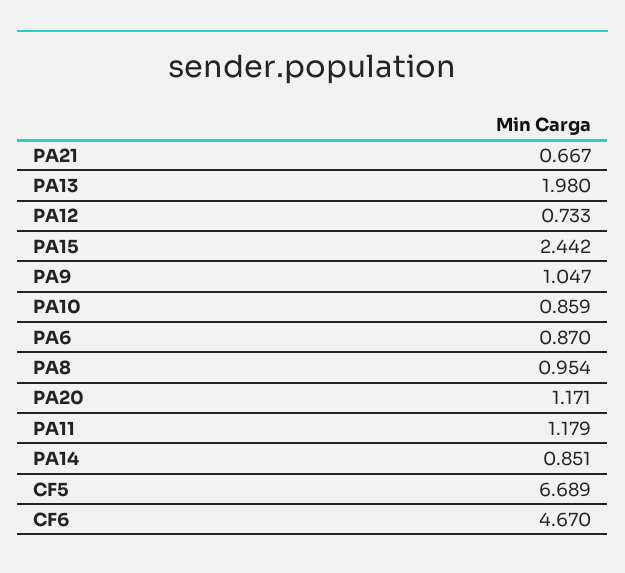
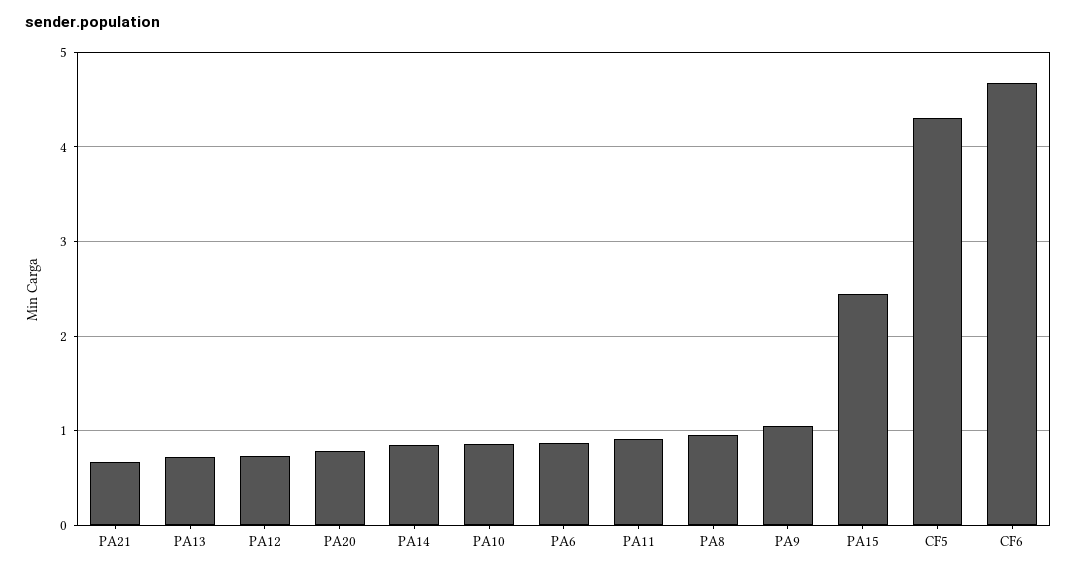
  {
    "PA21": 0.667,
-   "PA13": 1.98,
+   "PA13": 0.7,
    "PA12": 0.733,
    "PA15": 2.442,
    "PA9": 1.047,
    "PA10": 0.859,
    "PA6": 0.87,
    "PA8": 0.954,
-   "PA20": 1.171,
+   "PA20": 0.8,
-   "PA11": 1.179,
+   "PA11": 0.9,
    "PA14": 0.851,
-   "CF5": 6.689,
+   "CF5": 4.3,
    "CF6": 4.67
  }

